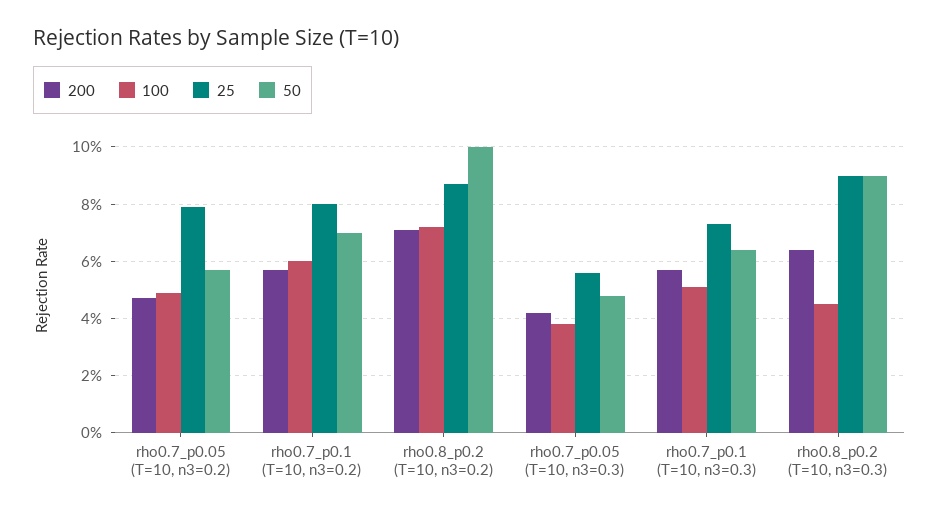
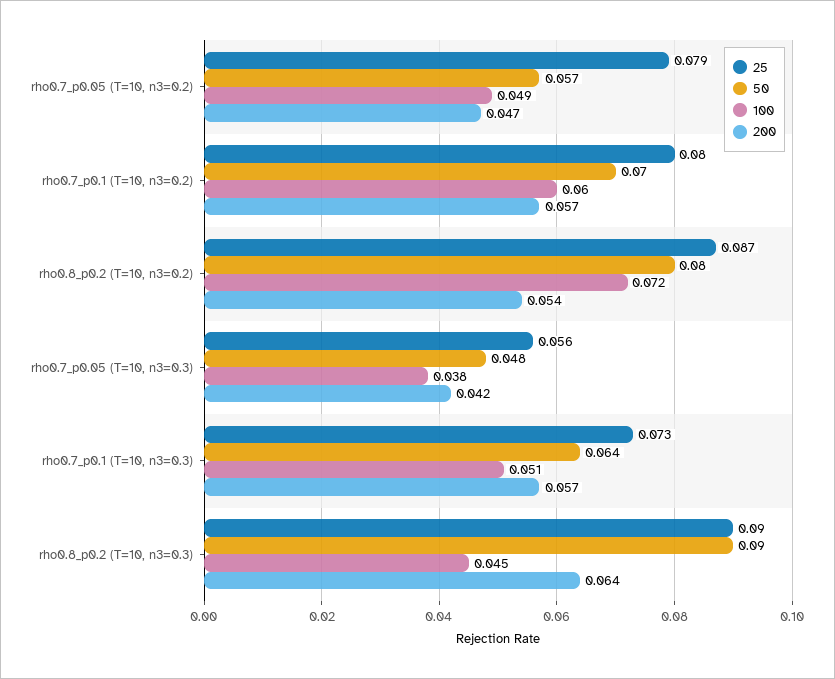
  {
    "200": {
      "rho0.7_p0.05 (T=10, n3=0.2)": 0.047,
      "rho0.7_p0.1 (T=10, n3=0.2)": 0.057,
-     "rho0.8_p0.2 (T=10, n3=0.2)": 0.07,
+     "rho0.8_p0.2 (T=10, n3=0.2)": 0.054,
      "rho0.7_p0.05 (T=10, n3=0.3)": 0.042,
      "rho0.7_p0.1 (T=10, n3=0.3)": 0.057,
      "rho0.8_p0.2 (T=10, n3=0.3)": 0.064
    },
    "100": {
      "rho0.7_p0.05 (T=10, n3=0.2)": 0.049,
      "rho0.7_p0.1 (T=10, n3=0.2)": 0.06,
      "rho0.8_p0.2 (T=10, n3=0.2)": 0.072,
      "rho0.7_p0.05 (T=10, n3=0.3)": 0.038,
      "rho0.7_p0.1 (T=10, n3=0.3)": 0.051,
      "rho0.8_p0.2 (T=10, n3=0.3)": 0.045
    },
    "25": {
      "rho0.7_p0.05 (T=10, n3=0.2)": 0.079,
      "rho0.7_p0.1 (T=10, n3=0.2)": 0.08,
      "rho0.8_p0.2 (T=10, n3=0.2)": 0.087,
      "rho0.7_p0.05 (T=10, n3=0.3)": 0.056,
      "rho0.7_p0.1 (T=10, n3=0.3)": 0.073,
      "rho0.8_p0.2 (T=10, n3=0.3)": 0.09
    },
    "50": {
      "rho0.7_p0.05 (T=10, n3=0.2)": 0.057,
      "rho0.7_p0.1 (T=10, n3=0.2)": 0.07,
-     "rho0.8_p0.2 (T=10, n3=0.2)": 0.1,
+     "rho0.8_p0.2 (T=10, n3=0.2)": 0.08,
      "rho0.7_p0.05 (T=10, n3=0.3)": 0.048,
      "rho0.7_p0.1 (T=10, n3=0.3)": 0.064,
      "rho0.8_p0.2 (T=10, n3=0.3)": 0.09
    }
  }

